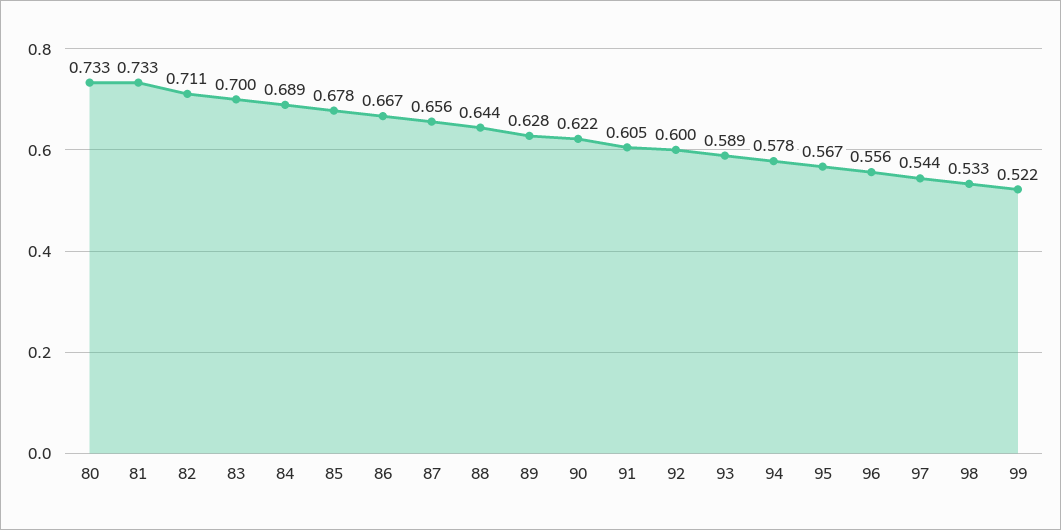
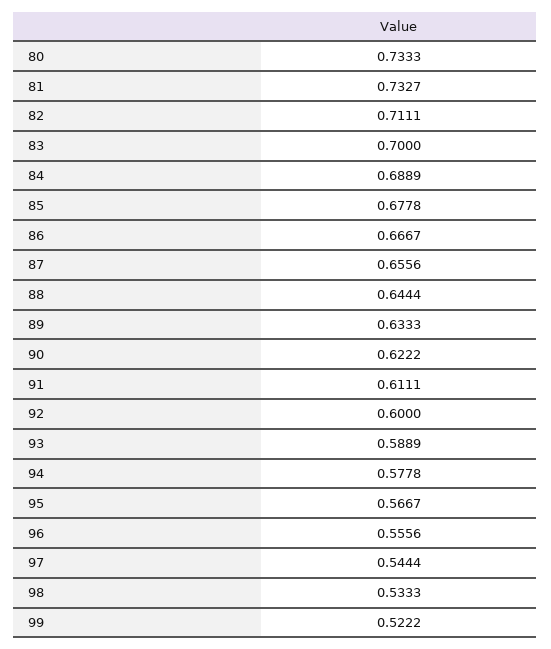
  {
    "80": 0.7333,
    "81": 0.7327,
    "82": 0.7111,
    "83": 0.7,
    "84": 0.6889,
    "85": 0.6778,
    "86": 0.6667,
    "87": 0.6556,
    "88": 0.6444,
-   "89": 0.628,
+   "89": 0.6333,
    "90": 0.6222,
-   "91": 0.605,
+   "91": 0.6111,
    "92": 0.6,
    "93": 0.5889,
    "94": 0.5778,
    "95": 0.5667,
    "96": 0.5556,
    "97": 0.5444,
    "98": 0.5333,
    "99": 0.5222
  }

